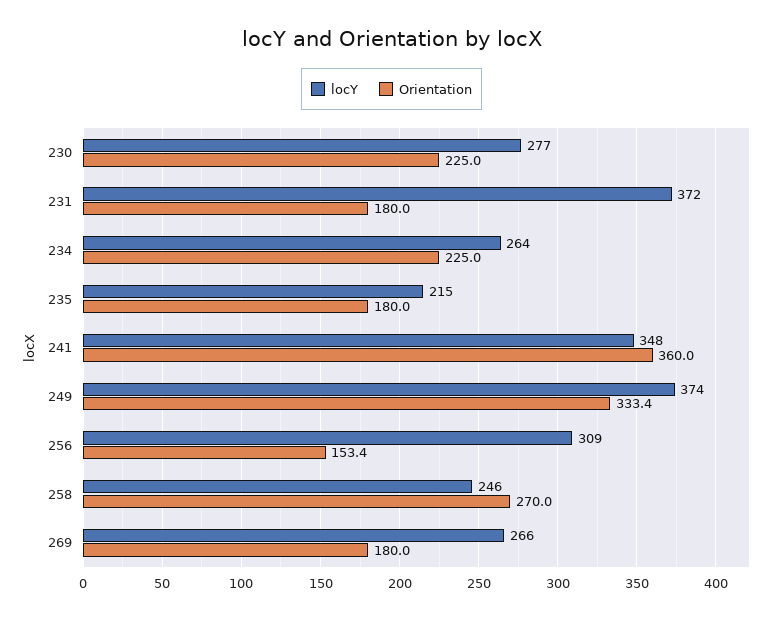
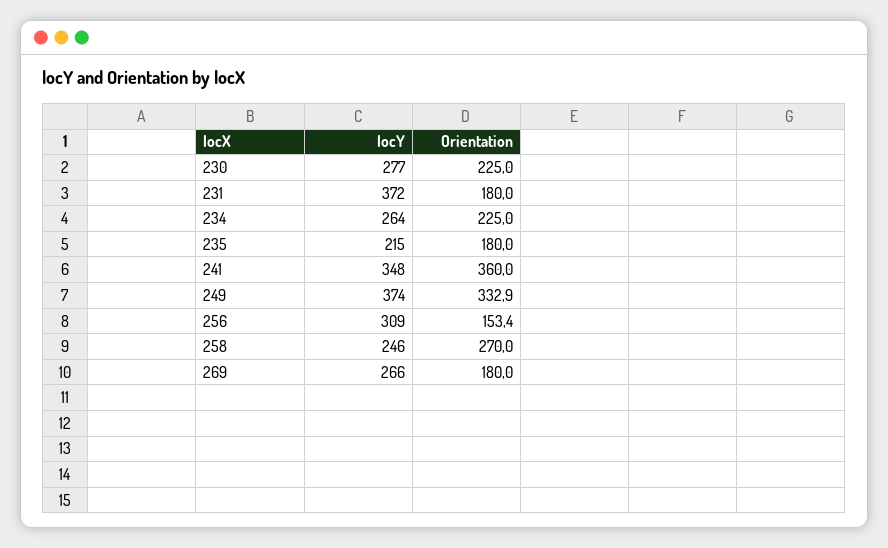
  {
    "locY": {
      "230": 277,
      "231": 372,
      "234": 264,
      "235": 215,
      "241": 348,
      "249": 374,
      "256": 309,
      "258": 246,
      "269": 266
    },
    "Orientation": {
      "230": 225,
      "231": 180,
      "234": 225,
      "235": 180,
      "241": 360,
-     "249": 333.4,
+     "249": 332.9,
      "256": 153.4,
      "258": 270,
      "269": 180
    }
  }

